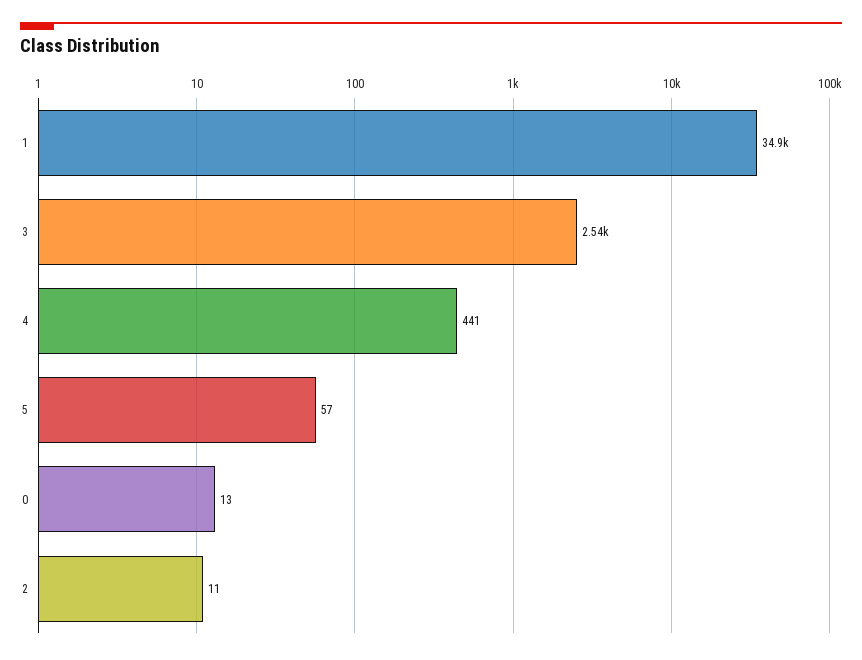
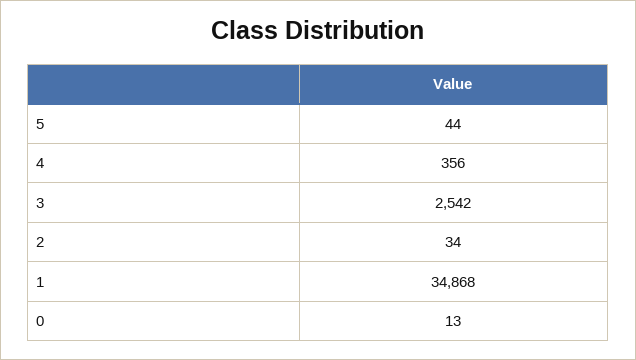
  {
    "1": 34868,
    "3": 2542,
-   "4": 441,
+   "4": 356,
-   "5": 57,
+   "5": 44,
    "0": 13,
-   "2": 11
+   "2": 34
  }

